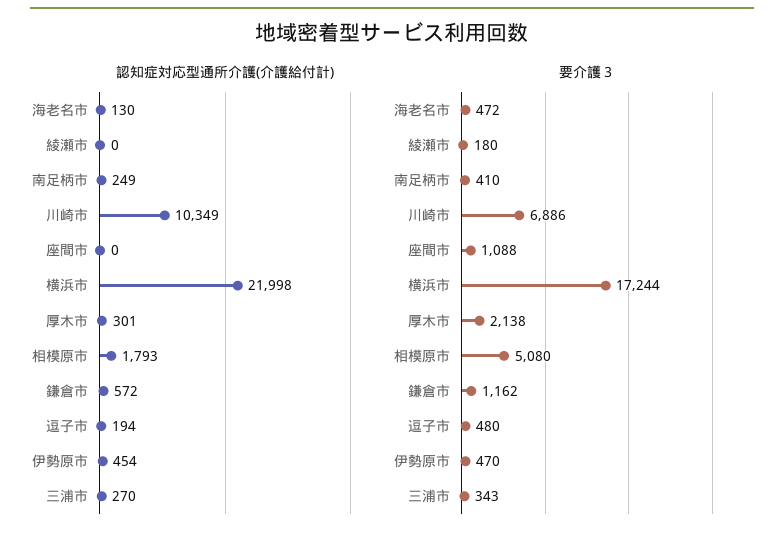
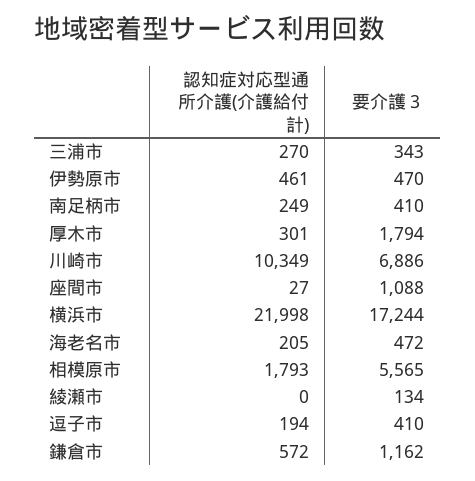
  {
    "認知症対応型通所介護(介護給付計)": {
-     "海老名市": 130,
+     "海老名市": 205,
      "綾瀬市": 0,
      "南足柄市": 249,
      "川崎市": 10349,
-     "座間市": 0,
+     "座間市": 27,
      "横浜市": 21998,
      "厚木市": 301,
      "相模原市": 1793,
      "鎌倉市": 572,
      "逗子市": 194,
-     "伊勢原市": 454,
+     "伊勢原市": 461,
      "三浦市": 270
    },
    "要介護３": {
      "海老名市": 472,
-     "綾瀬市": 180,
+     "綾瀬市": 134,
      "南足柄市": 410,
      "川崎市": 6886,
      "座間市": 1088,
      "横浜市": 17244,
-     "厚木市": 2138,
+     "厚木市": 1794,
-     "相模原市": 5080,
+     "相模原市": 5565,
      "鎌倉市": 1162,
-     "逗子市": 480,
+     "逗子市": 410,
      "伊勢原市": 470,
      "三浦市": 343
    }
  }

